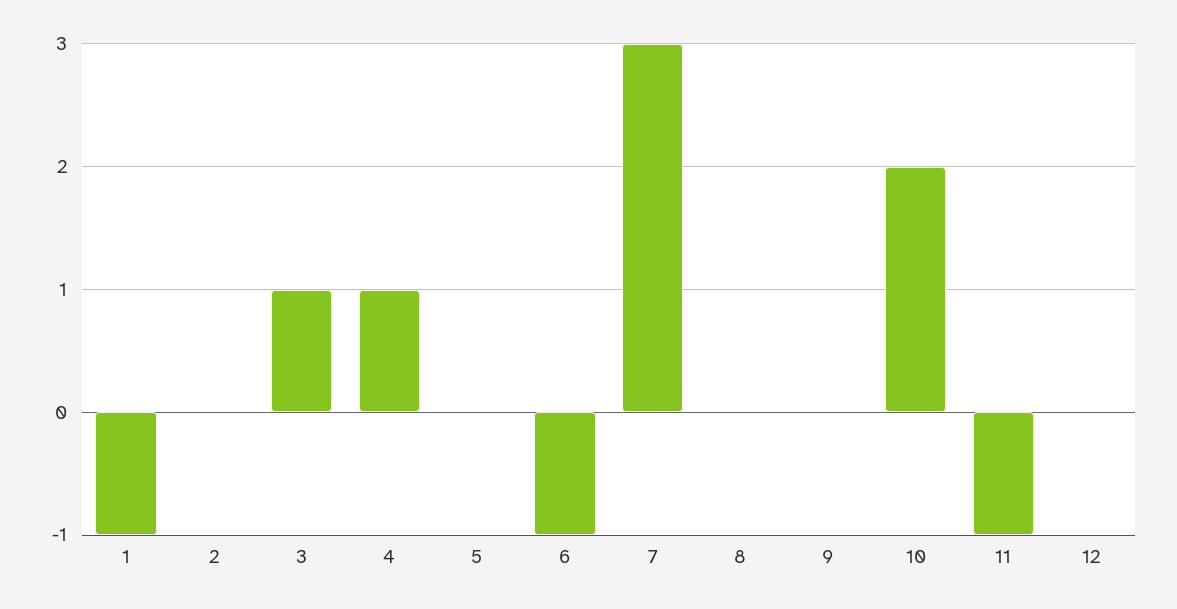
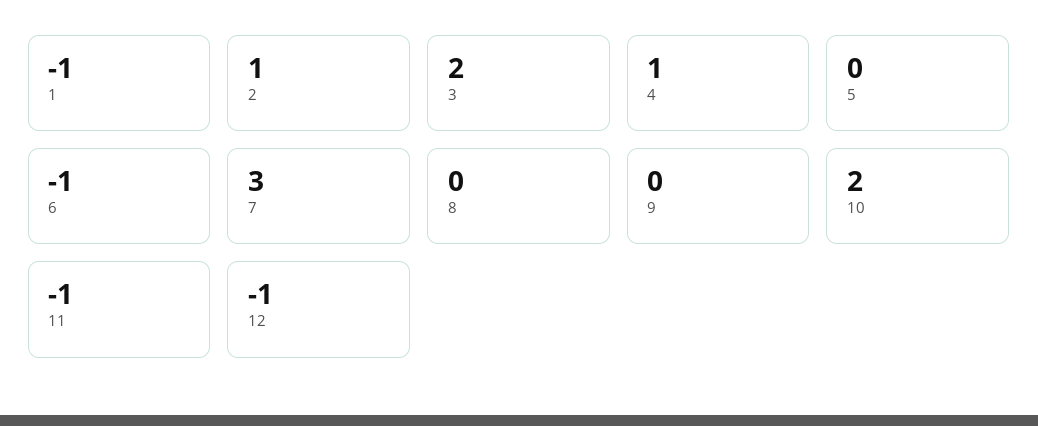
  {
    "1": -1,
-   "2": 0,
+   "2": 1,
-   "3": 1,
+   "3": 2,
    "4": 1,
    "5": 0,
    "6": -1,
    "7": 3,
    "8": 0,
    "9": 0,
    "10": 2,
    "11": -1,
-   "12": 0
+   "12": -1
  }

